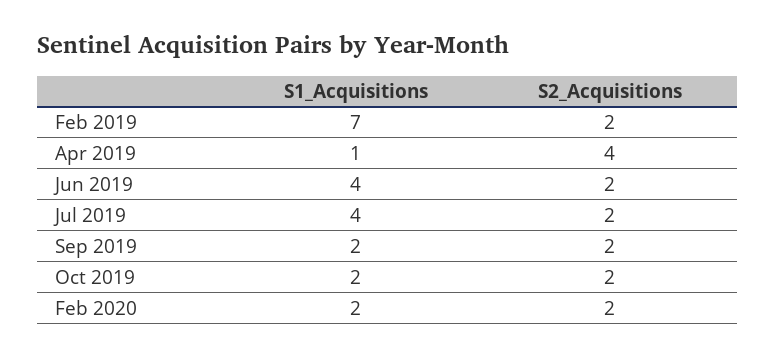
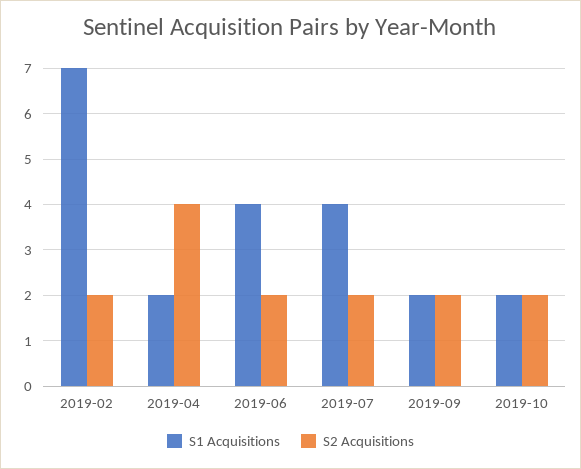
  {
    "S1_Acquisitions": {
      "Feb 2019": 7,
-     "Apr 2019": 1,
+     "Apr 2019": 2,
      "Jun 2019": 4,
      "Jul 2019": 4,
      "Sep 2019": 2,
-     "Oct 2019": 2,
+     "Oct 2019": 2
-     "Feb 2020": 2
    },
    "S2_Acquisitions": {
      "Feb 2019": 2,
      "Apr 2019": 4,
      "Jun 2019": 2,
      "Jul 2019": 2,
      "Sep 2019": 2,
-     "Oct 2019": 2,
+     "Oct 2019": 2
-     "Feb 2020": 2
    }
  }

